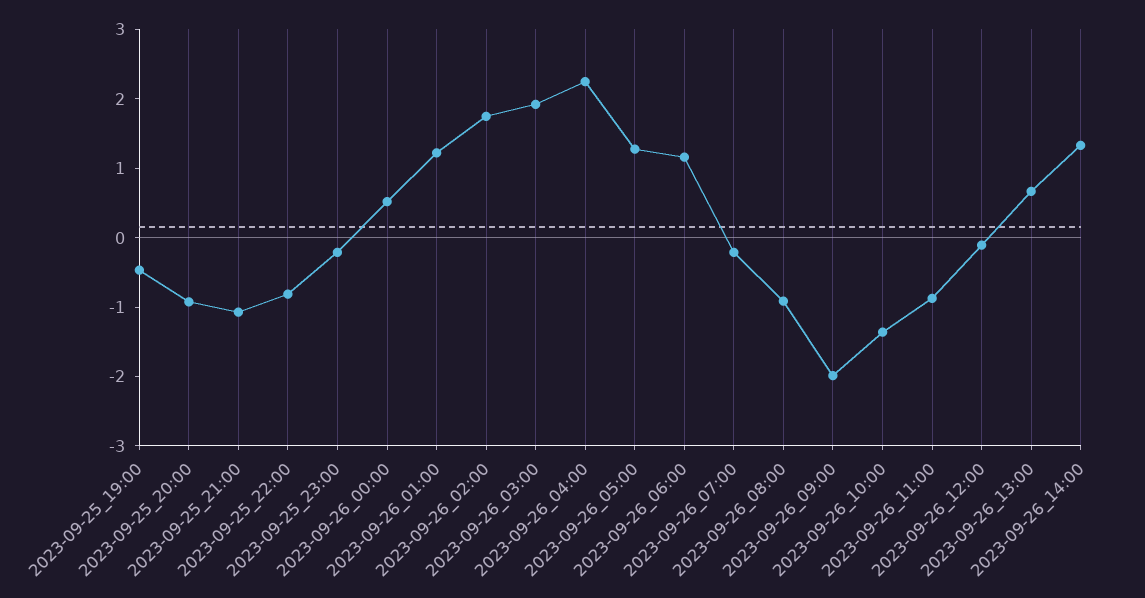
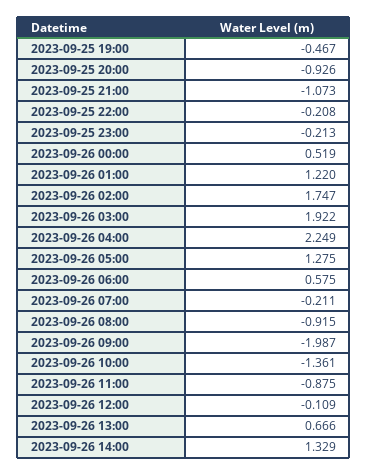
  {
    "2023-09-25_19:00": -0.467,
    "2023-09-25_20:00": -0.926,
    "2023-09-25_21:00": -1.073,
-   "2023-09-25_22:00": -0.8,
+   "2023-09-25_22:00": -0.208,
    "2023-09-25_23:00": -0.213,
    "2023-09-26_00:00": 0.519,
    "2023-09-26_01:00": 1.22,
    "2023-09-26_02:00": 1.747,
    "2023-09-26_03:00": 1.922,
    "2023-09-26_04:00": 2.249,
    "2023-09-26_05:00": 1.275,
-   "2023-09-26_06:00": 1.2,
+   "2023-09-26_06:00": 0.575,
    "2023-09-26_07:00": -0.211,
    "2023-09-26_08:00": -0.915,
    "2023-09-26_09:00": -1.987,
    "2023-09-26_10:00": -1.361,
    "2023-09-26_11:00": -0.875,
    "2023-09-26_12:00": -0.109,
    "2023-09-26_13:00": 0.666,
    "2023-09-26_14:00": 1.329
  }

